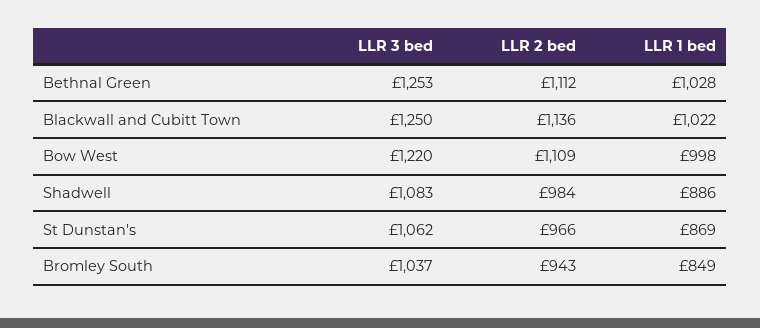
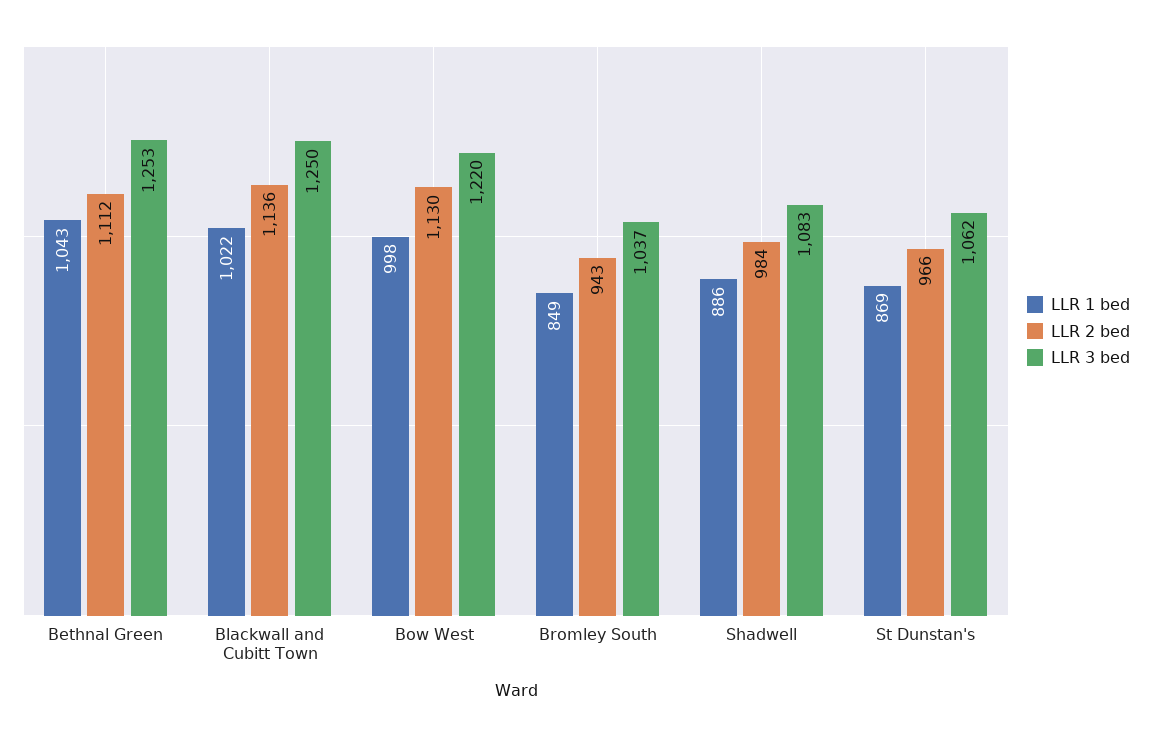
  {
    "LLR 3 bed": {
      "Bethnal Green": 1253,
      "Blackwall and Cubitt Town": 1250,
      "Bow West": 1220,
      "Shadwell": 1083,
      "St Dunstan's": 1062,
      "Bromley South": 1037
    },
    "LLR 2 bed": {
      "Bethnal Green": 1112,
      "Blackwall and Cubitt Town": 1136,
-     "Bow West": 1109,
+     "Bow West": 1130,
      "Shadwell": 984,
      "St Dunstan's": 966,
      "Bromley South": 943
    },
    "LLR 1 bed": {
-     "Bethnal Green": 1028,
+     "Bethnal Green": 1043,
      "Blackwall and Cubitt Town": 1022,
      "Bow West": 998,
      "Shadwell": 886,
      "St Dunstan's": 869,
      "Bromley South": 849
    }
  }

